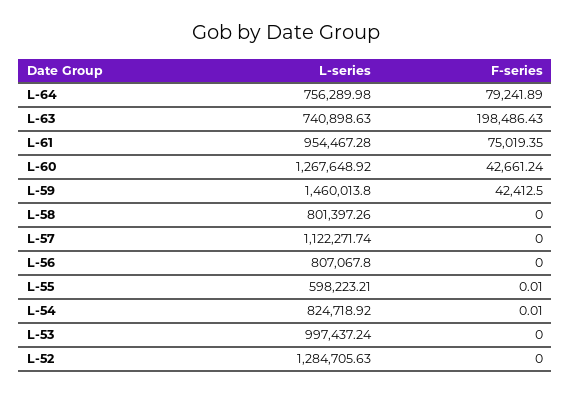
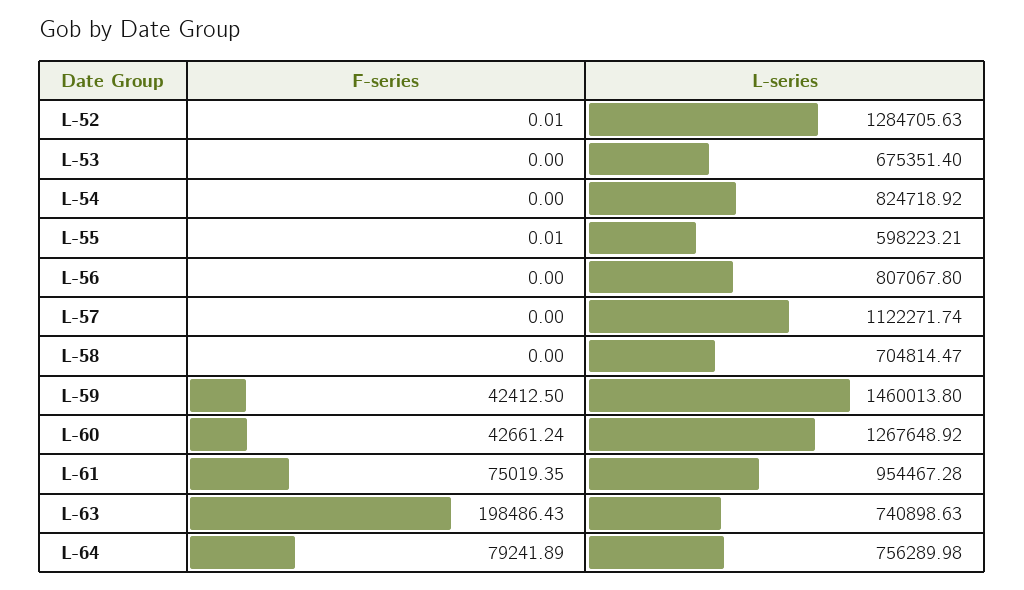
  {
    "L-series": {
      "L-64": 756289.98,
      "L-63": 740898.63,
      "L-61": 954467.28,
      "L-60": 1267648.92,
      "L-59": 1460013.8,
-     "L-58": 801397.26,
+     "L-58": 704814.47,
      "L-57": 1122271.74,
      "L-56": 807067.8,
      "L-55": 598223.21,
      "L-54": 824718.92,
-     "L-53": 997437.24,
+     "L-53": 675351.4,
      "L-52": 1284705.63
    },
    "F-series": {
      "L-64": 79241.89,
      "L-63": 198486.43,
      "L-61": 75019.35,
      "L-60": 42661.24,
      "L-59": 42412.5,
      "L-58": 0,
      "L-57": 0,
      "L-56": 0,
      "L-55": 0.01,
-     "L-54": 0.01,
+     "L-54": 0,
      "L-53": 0,
-     "L-52": 0
+     "L-52": 0.01
    }
  }

